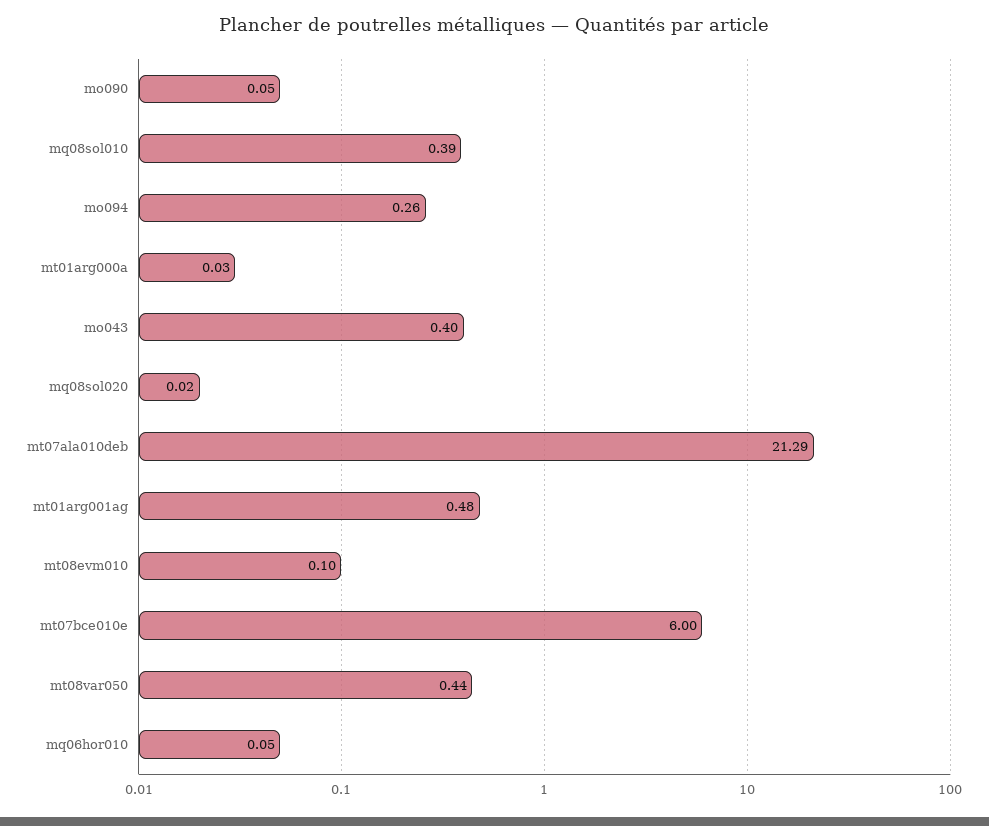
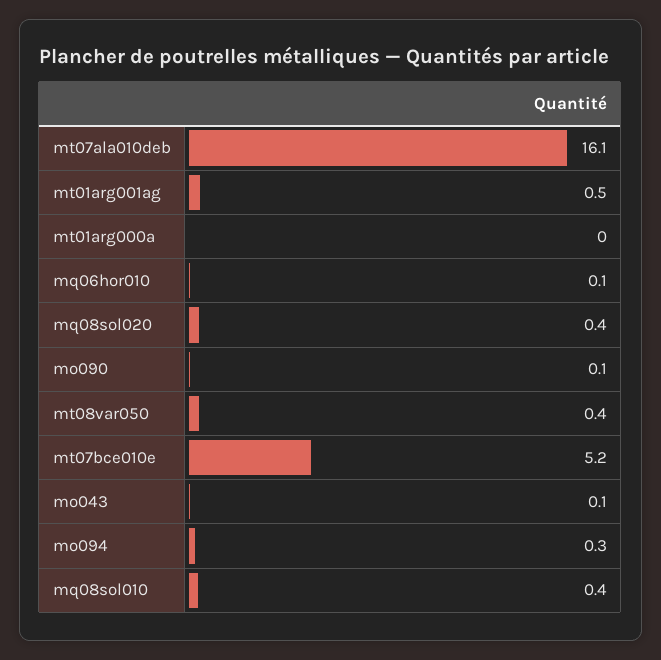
  {
    "mo090": 0.05,
    "mq08sol010": 0.39,
    "mo094": 0.26,
    "mt01arg000a": 0.03,
-   "mo043": 0.4,
+   "mo043": 0.1,
-   "mq08sol020": 0.02,
+   "mq08sol020": 0.4,
-   "mt07ala010deb": 21.29,
+   "mt07ala010deb": 16.1,
    "mt01arg001ag": 0.48,
-   "mt08evm010": 0.1,
-   "mt07bce010e": 6,
+   "mt07bce010e": 5.2,
    "mt08var050": 0.44,
    "mq06hor010": 0.05
  }

